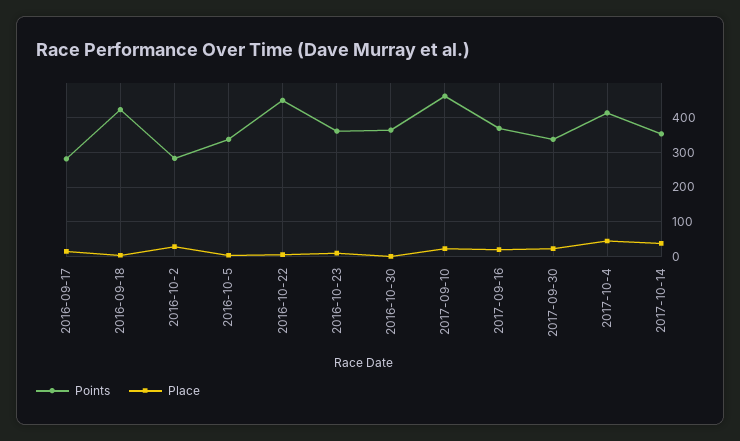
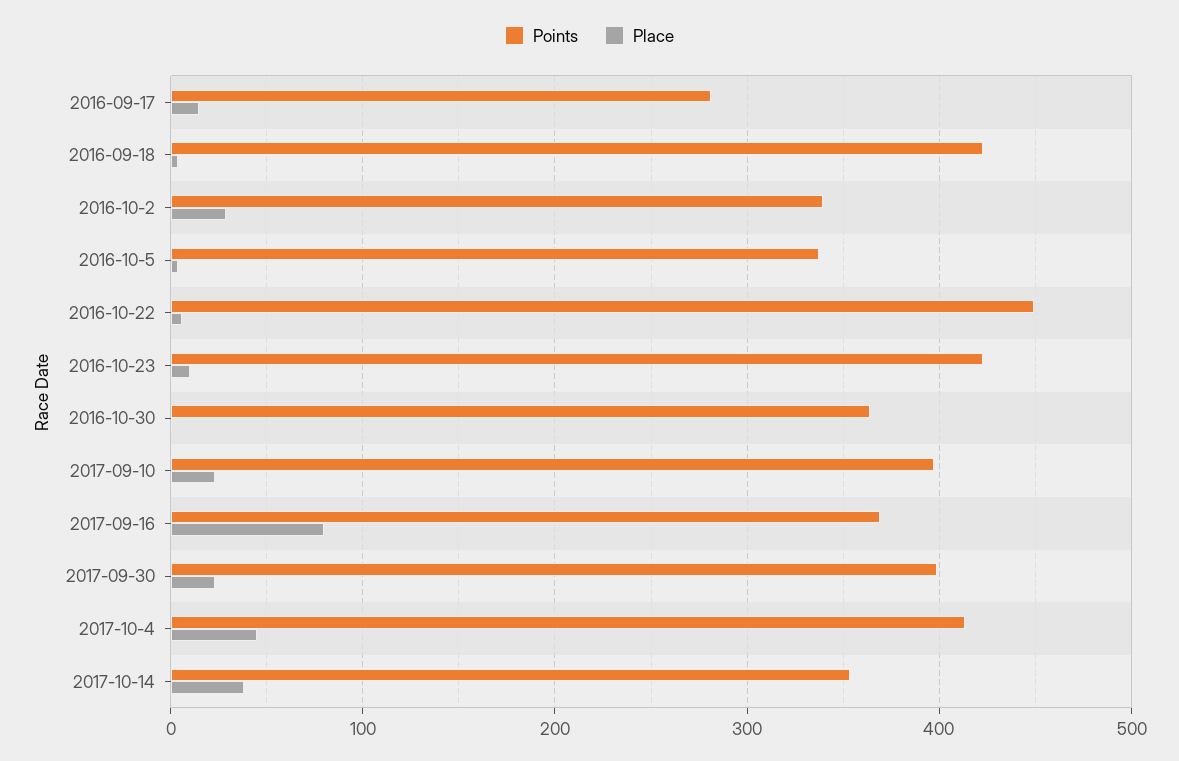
  {
    "Points": {
      "2016-09-17": 280,
      "2016-09-18": 420,
-     "2016-10-2": 280,
+     "2016-10-2": 340,
      "2016-10-5": 340,
      "2016-10-22": 450,
-     "2016-10-23": 360,
+     "2016-10-23": 420,
      "2016-10-30": 360,
-     "2017-09-10": 460,
+     "2017-09-10": 400,
      "2017-09-16": 370,
-     "2017-09-30": 340,
+     "2017-09-30": 400,
      "2017-10-4": 410,
      "2017-10-14": 350
    },
    "Place": {
      "2016-09-17": 20,
      "2016-09-18": 0,
      "2016-10-2": 30,
      "2016-10-5": 0,
      "2016-10-22": 10,
      "2016-10-23": 10,
      "2016-10-30": 0,
      "2017-09-10": 20,
-     "2017-09-16": 20,
+     "2017-09-16": 80,
      "2017-09-30": 20,
      "2017-10-4": 50,
      "2017-10-14": 40
    }
  }

